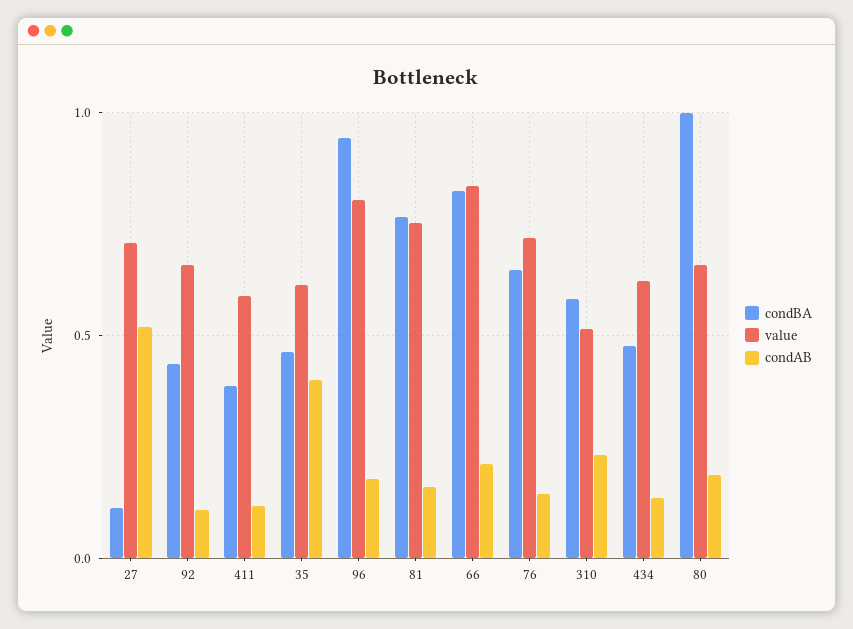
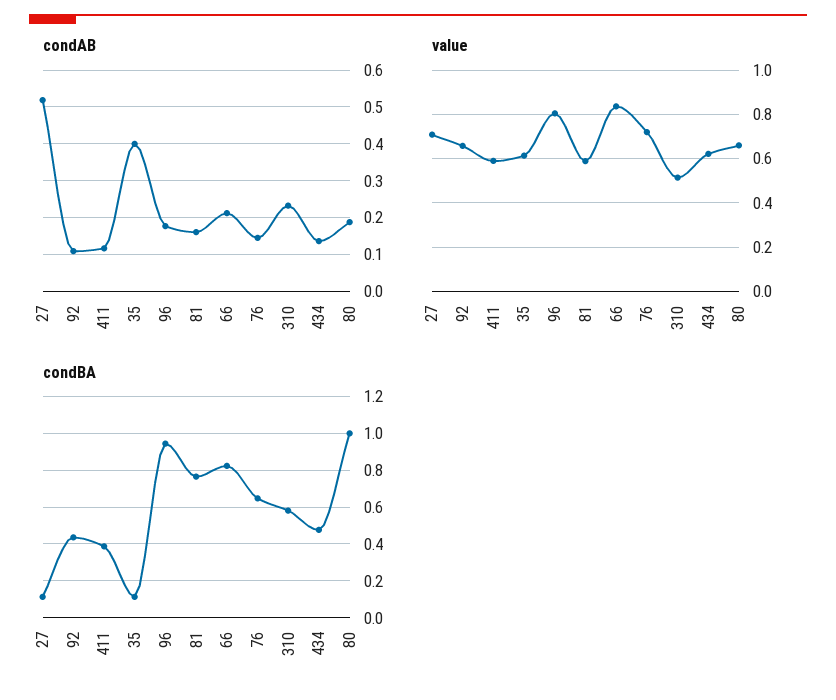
  {
    "condBA": {
      "27": 0.1,
      "92": 0.45,
      "411": 0.4,
-     "35": 0.45,
+     "35": 0.1,
      "96": 0.95,
      "81": 0.75,
      "66": 0.8,
      "76": 0.65,
      "310": 0.6,
      "434": 0.5,
      "80": 1
    },
    "value": {
      "27": 0.7,
      "92": 0.65,
      "411": 0.6,
      "35": 0.6,
      "96": 0.8,
-     "81": 0.75,
+     "81": 0.6,
      "66": 0.85,
      "76": 0.7,
      "310": 0.5,
      "434": 0.6,
      "80": 0.65
    },
    "condAB": {
      "27": 0.52,
      "92": 0.1,
      "411": 0.12,
      "35": 0.4,
      "96": 0.18,
      "81": 0.16,
      "66": 0.22,
      "76": 0.14,
      "310": 0.24,
      "434": 0.14,
      "80": 0.18
    }
  }

